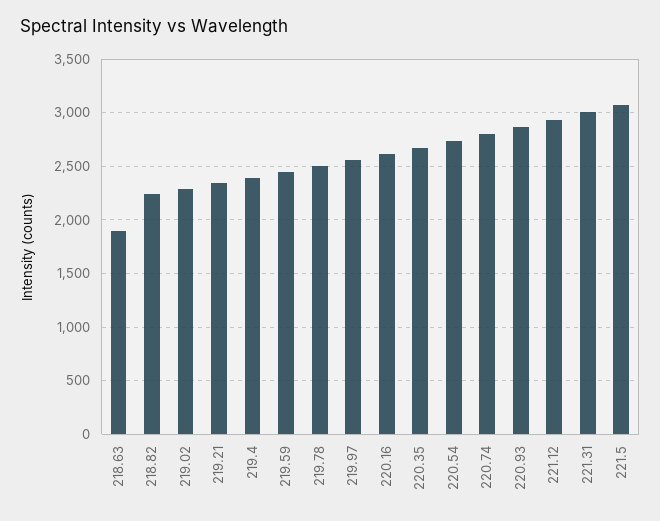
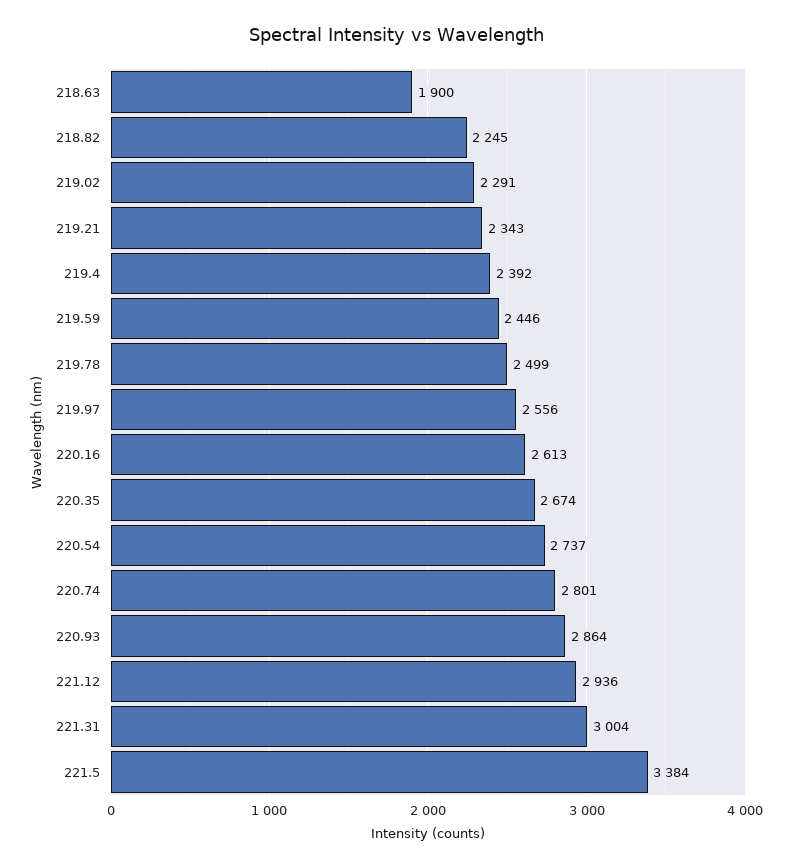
  {
    "218.63": 1900,
    "218.82": 2245,
    "219.02": 2291,
    "219.21": 2343,
    "219.4": 2392,
    "219.59": 2446,
    "219.78": 2499,
    "219.97": 2556,
    "220.16": 2613,
    "220.35": 2674,
    "220.54": 2737,
    "220.74": 2801,
    "220.93": 2864,
    "221.12": 2936,
    "221.31": 3004,
-   "221.5": 3100
+   "221.5": 3384
  }

